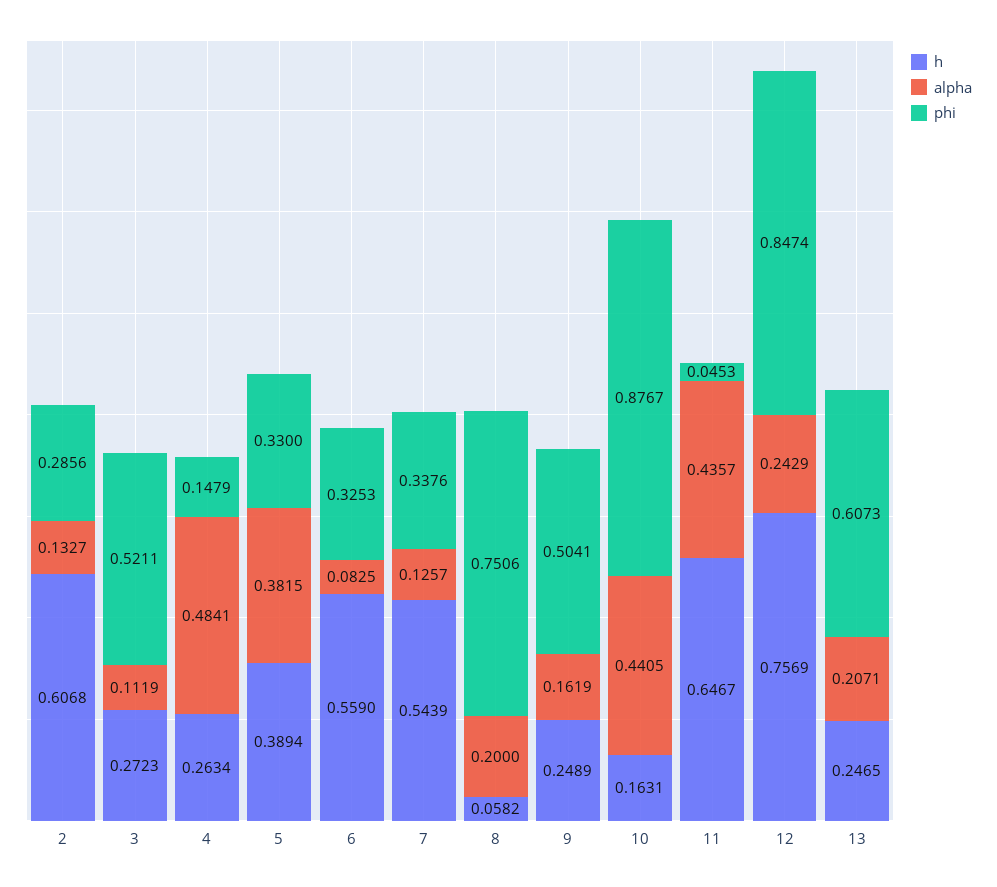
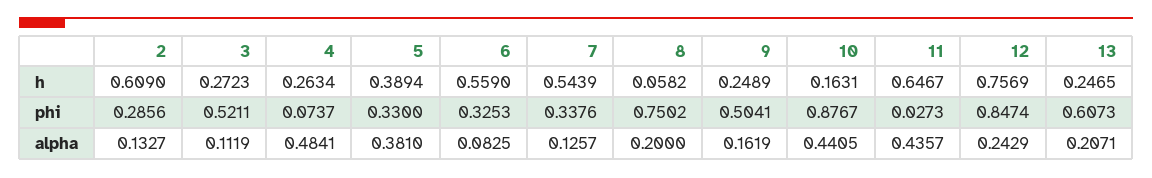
  {
    "h": {
-     "2": 0.6068,
+     "2": 0.609,
      "3": 0.2723,
      "4": 0.2634,
      "5": 0.3894,
      "6": 0.559,
      "7": 0.5439,
      "8": 0.0582,
      "9": 0.2489,
      "10": 0.1631,
      "11": 0.6467,
      "12": 0.7569,
      "13": 0.2465
    },
    "alpha": {
      "2": 0.1327,
      "3": 0.1119,
      "4": 0.4841,
-     "5": 0.3815,
+     "5": 0.381,
      "6": 0.0825,
      "7": 0.1257,
      "8": 0.2,
      "9": 0.1619,
      "10": 0.4405,
      "11": 0.4357,
      "12": 0.2429,
      "13": 0.2071
    },
    "phi": {
      "2": 0.2856,
      "3": 0.5211,
-     "4": 0.1479,
+     "4": 0.0737,
      "5": 0.33,
      "6": 0.3253,
      "7": 0.3376,
-     "8": 0.7506,
+     "8": 0.7502,
      "9": 0.5041,
      "10": 0.8767,
-     "11": 0.0453,
+     "11": 0.0273,
      "12": 0.8474,
      "13": 0.6073
    }
  }

